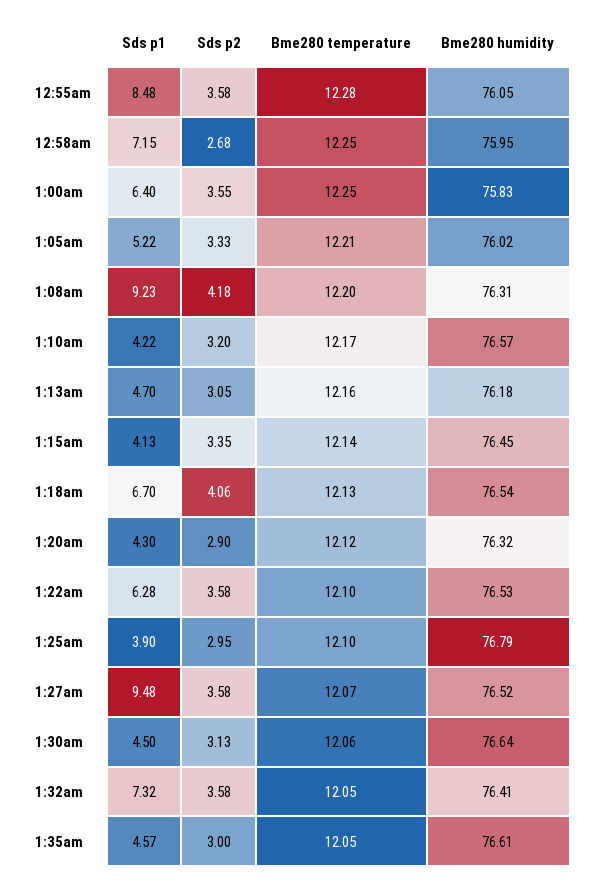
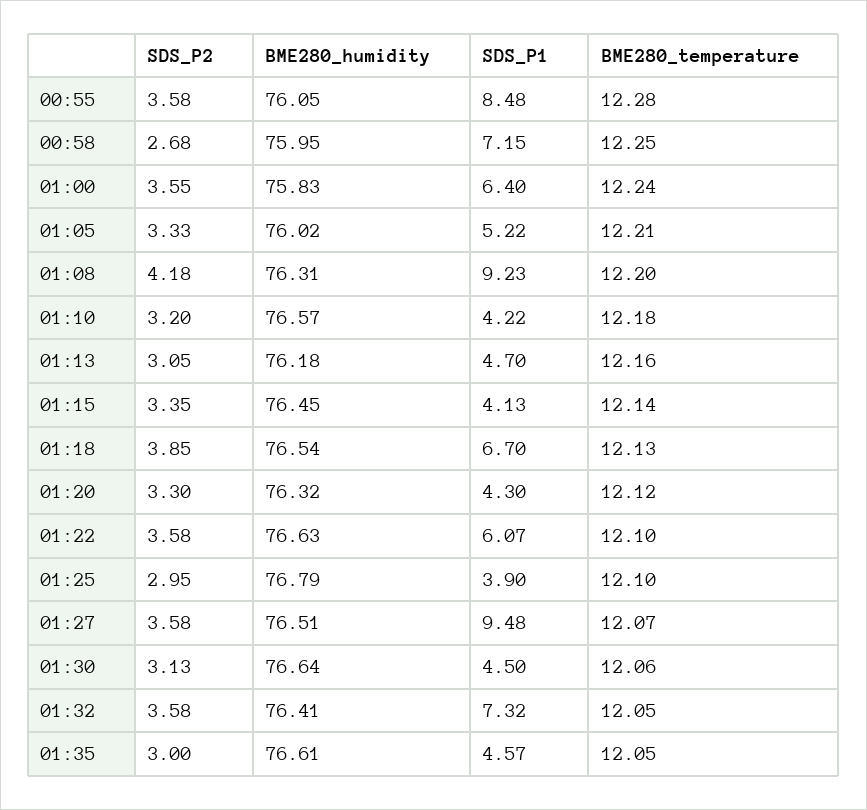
  {
    "Sds p1": {
      "12:55am": 8.48,
      "12:58am": 7.15,
      "1:00am": 6.4,
      "1:05am": 5.22,
      "1:08am": 9.23,
      "1:10am": 4.22,
      "1:13am": 4.7,
      "1:15am": 4.13,
      "1:18am": 6.7,
      "1:20am": 4.3,
-     "1:22am": 6.28,
+     "1:22am": 6.07,
      "1:25am": 3.9,
      "1:27am": 9.48,
      "1:30am": 4.5,
      "1:32am": 7.32,
      "1:35am": 4.57
    },
    "Sds p2": {
      "12:55am": 3.58,
      "12:58am": 2.68,
      "1:00am": 3.55,
      "1:05am": 3.33,
      "1:08am": 4.18,
      "1:10am": 3.2,
      "1:13am": 3.05,
      "1:15am": 3.35,
-     "1:18am": 4.06,
+     "1:18am": 3.85,
-     "1:20am": 2.9,
+     "1:20am": 3.3,
      "1:22am": 3.58,
      "1:25am": 2.95,
      "1:27am": 3.58,
      "1:30am": 3.13,
      "1:32am": 3.58,
      "1:35am": 3
    },
    "Bme280 temperature": {
      "12:55am": 12.28,
      "12:58am": 12.25,
-     "1:00am": 12.25,
+     "1:00am": 12.24,
      "1:05am": 12.21,
      "1:08am": 12.2,
-     "1:10am": 12.17,
+     "1:10am": 12.18,
      "1:13am": 12.16,
      "1:15am": 12.14,
      "1:18am": 12.13,
      "1:20am": 12.12,
      "1:22am": 12.1,
      "1:25am": 12.1,
      "1:27am": 12.07,
      "1:30am": 12.06,
      "1:32am": 12.05,
      "1:35am": 12.05
    },
    "Bme280 humidity": {
      "12:55am": 76.05,
      "12:58am": 75.95,
      "1:00am": 75.83,
      "1:05am": 76.02,
      "1:08am": 76.31,
      "1:10am": 76.57,
      "1:13am": 76.18,
      "1:15am": 76.45,
      "1:18am": 76.54,
      "1:20am": 76.32,
-     "1:22am": 76.53,
+     "1:22am": 76.63,
      "1:25am": 76.79,
-     "1:27am": 76.52,
+     "1:27am": 76.51,
      "1:30am": 76.64,
      "1:32am": 76.41,
      "1:35am": 76.61
    }
  }

